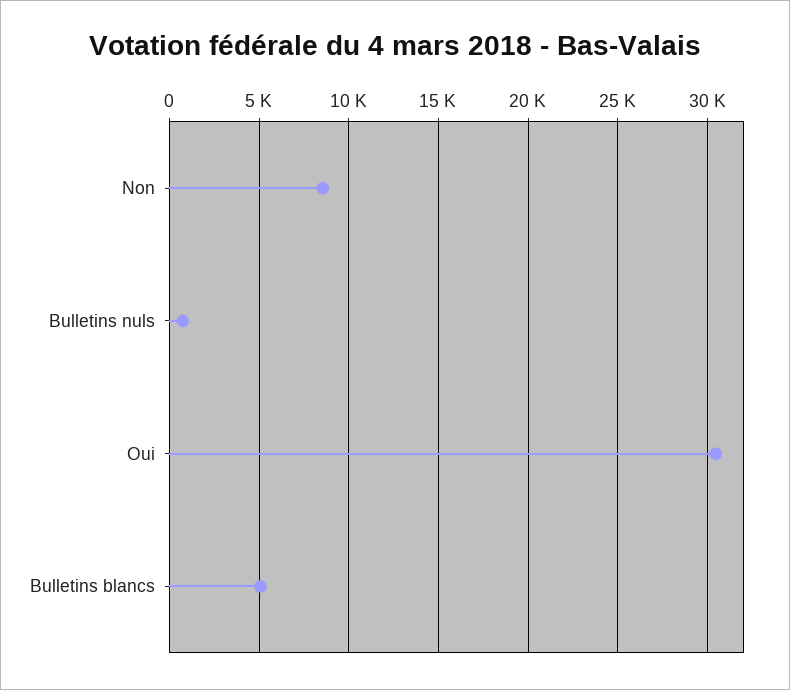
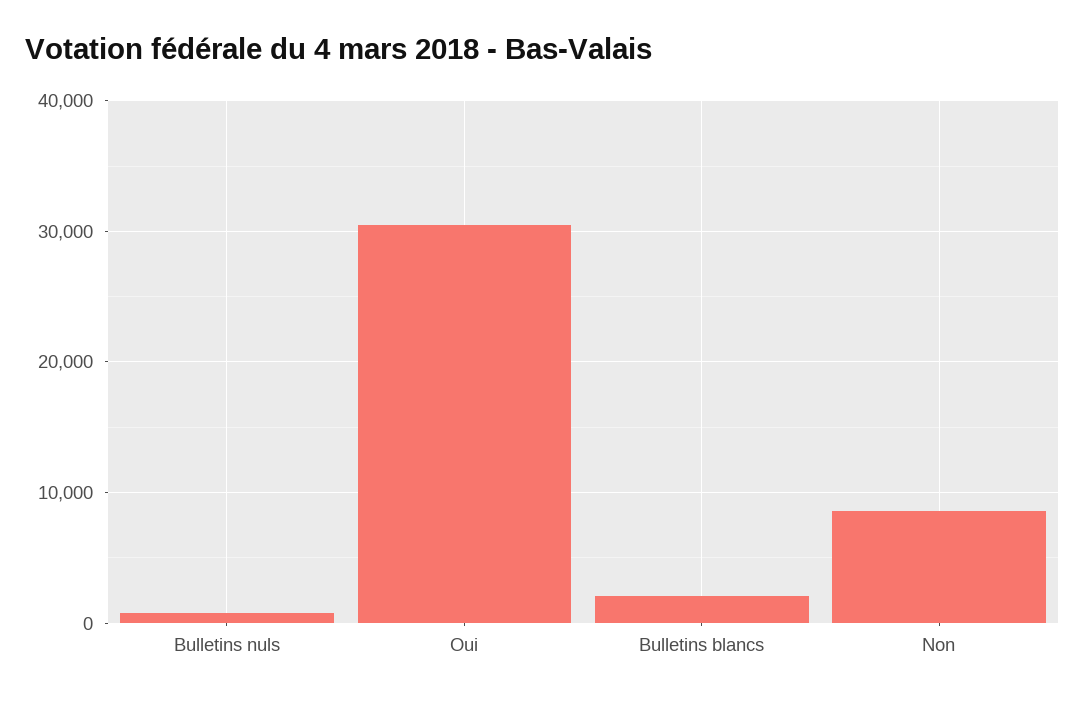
  {
    "Non": 8500,
    "Bulletins nuls": 500,
    "Oui": 30500,
-   "Bulletins blancs": 5000
+   "Bulletins blancs": 2000
  }

